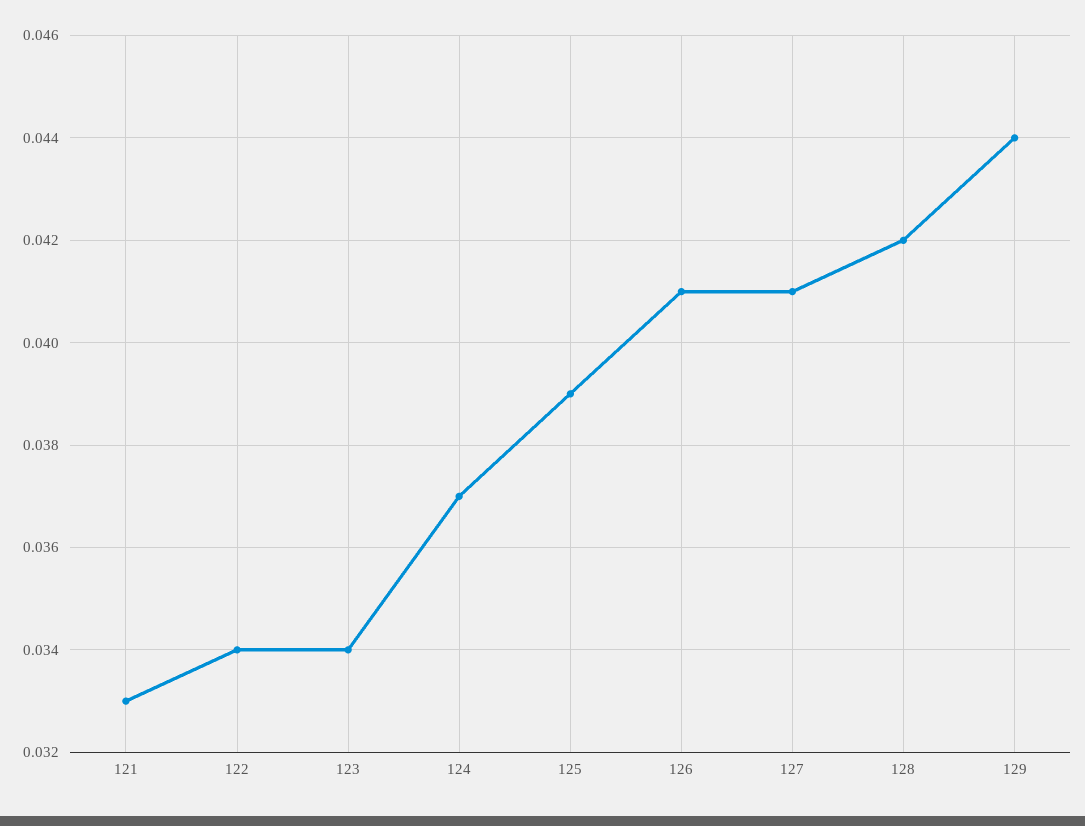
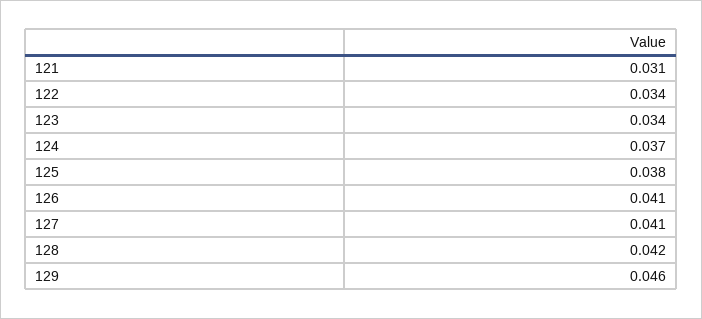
  {
-   "121": 0.033,
+   "121": 0.031,
    "122": 0.034,
    "123": 0.034,
    "124": 0.037,
-   "125": 0.039,
+   "125": 0.038,
    "126": 0.041,
    "127": 0.041,
    "128": 0.042,
-   "129": 0.044
+   "129": 0.046
  }

